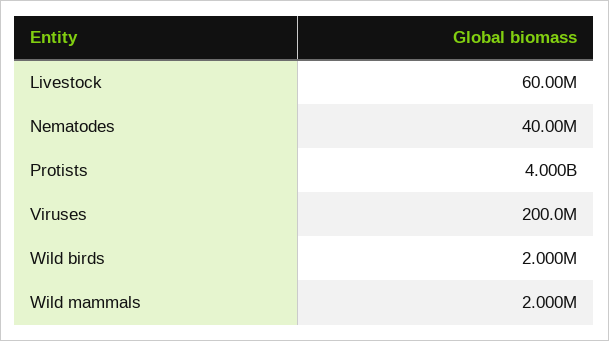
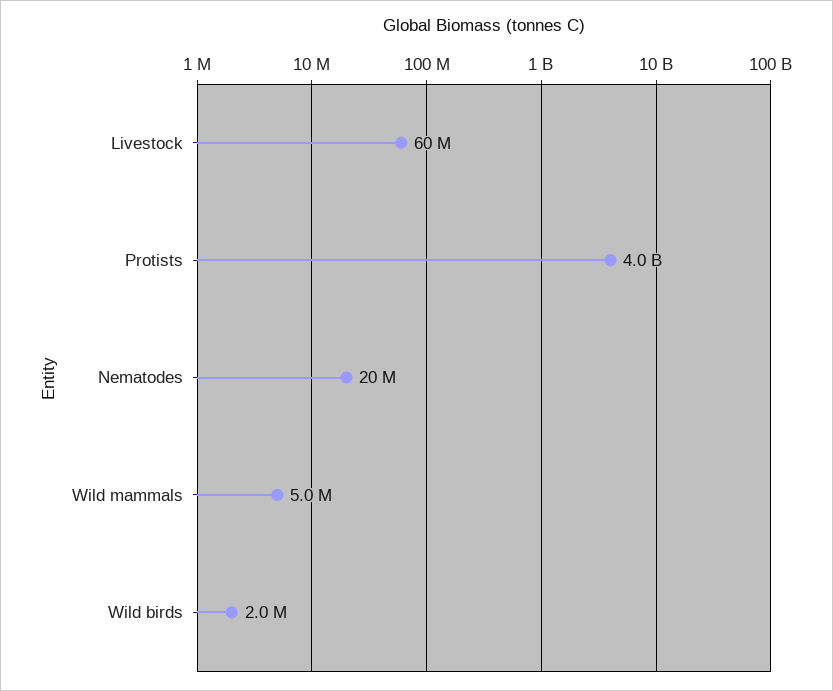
  {
    "Livestock": 60000000,
-   "Nematodes": 40000000,
+   "Nematodes": 20000000,
    "Protists": 4000000000,
-   "Viruses": 200000000,
    "Wild birds": 2000000,
-   "Wild mammals": 2000000
+   "Wild mammals": 5000000
  }

